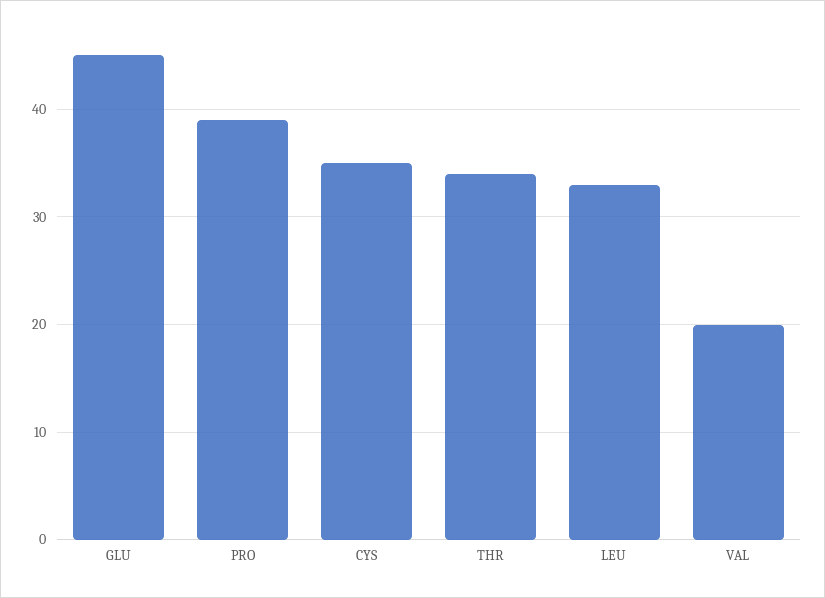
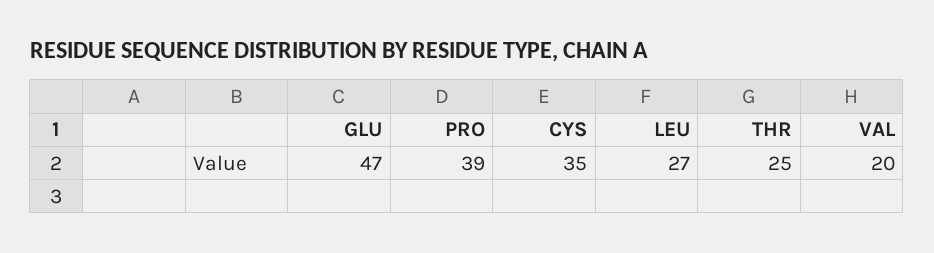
  {
-   "GLU": 45,
+   "GLU": 47,
    "PRO": 39,
    "CYS": 35,
-   "THR": 34,
+   "THR": 25,
-   "LEU": 33,
+   "LEU": 27,
    "VAL": 20
  }

